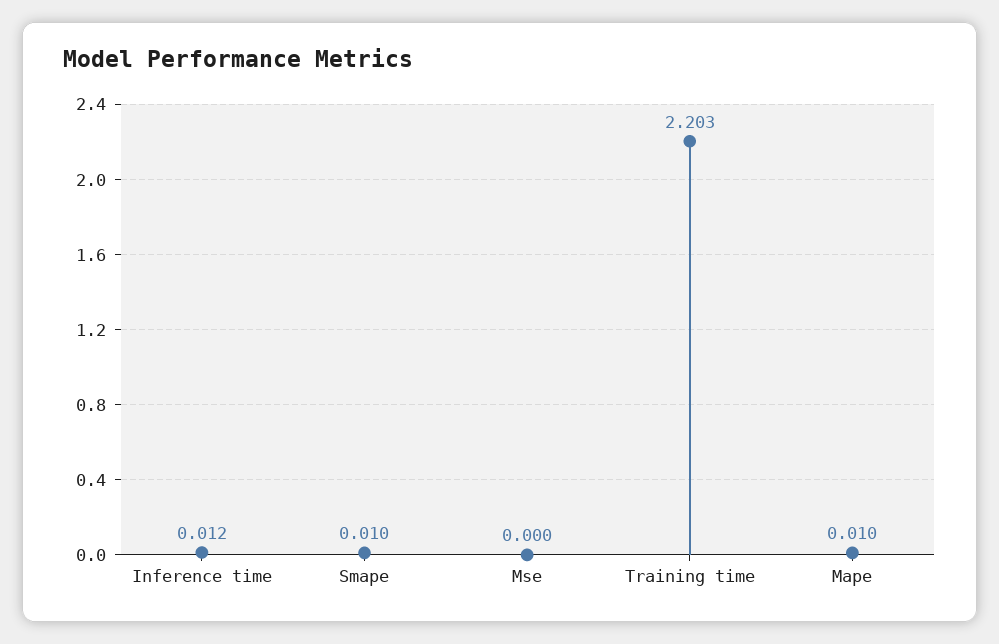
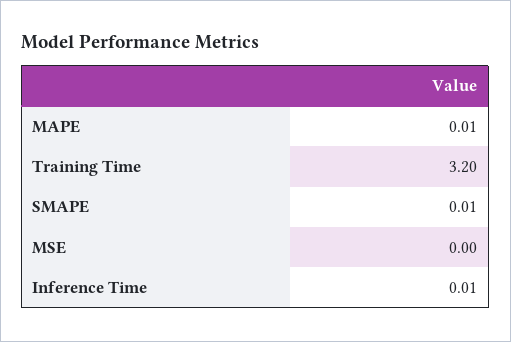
  {
    "Inference time": 0.012,
    "Smape": 0.01,
    "Mse": 0,
-   "Training time": 2.203,
+   "Training time": 3.2,
    "Mape": 0.01
  }

